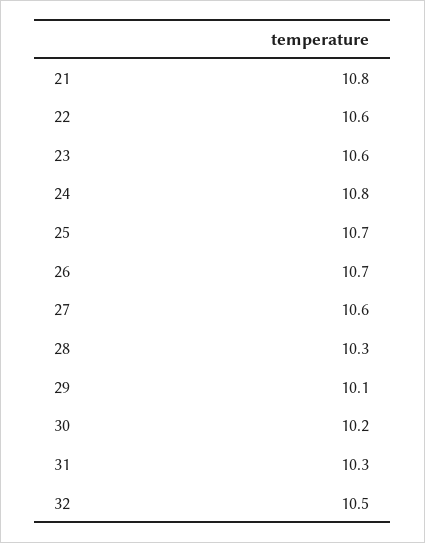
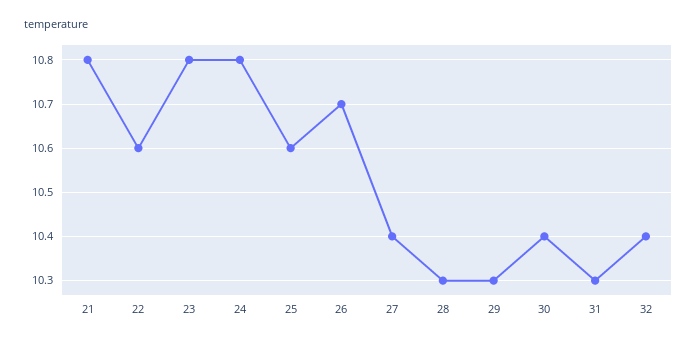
  {
    "21": 10.8,
    "22": 10.6,
-   "23": 10.6,
+   "23": 10.8,
    "24": 10.8,
-   "25": 10.7,
+   "25": 10.6,
    "26": 10.7,
-   "27": 10.6,
+   "27": 10.4,
    "28": 10.3,
-   "29": 10.1,
+   "29": 10.3,
-   "30": 10.2,
+   "30": 10.4,
    "31": 10.3,
-   "32": 10.5
+   "32": 10.4
  }

